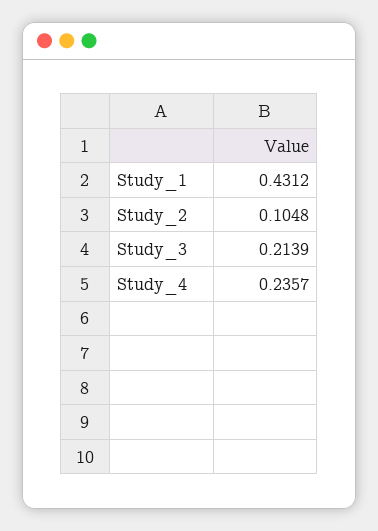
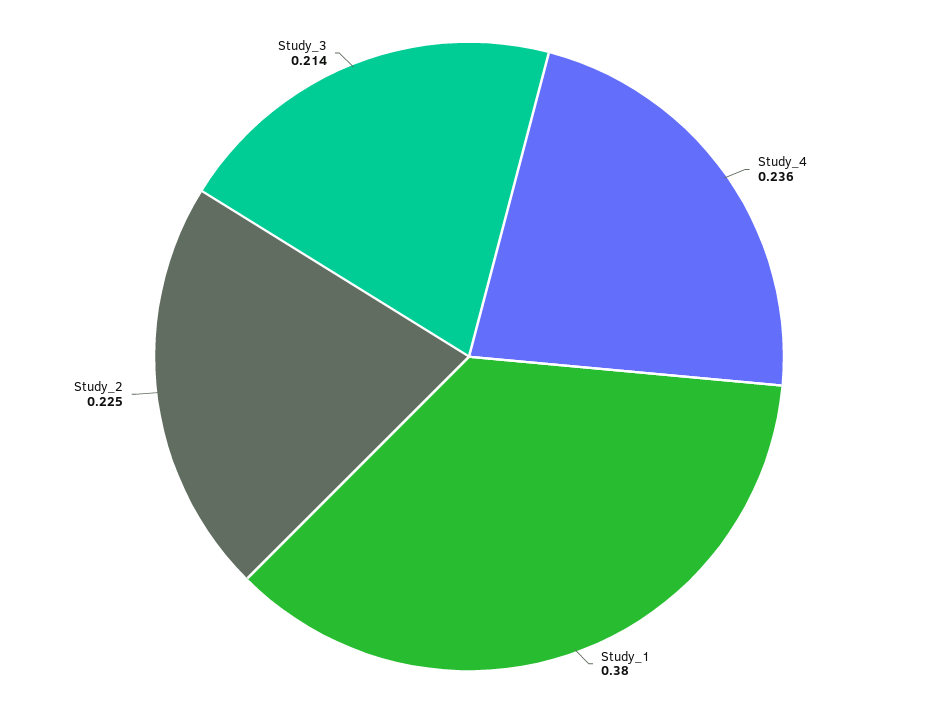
  {
-   "Study_1": 0.4312,
+   "Study_1": 0.38,
-   "Study_2": 0.1048,
+   "Study_2": 0.225,
    "Study_3": 0.2139,
    "Study_4": 0.2357
  }

